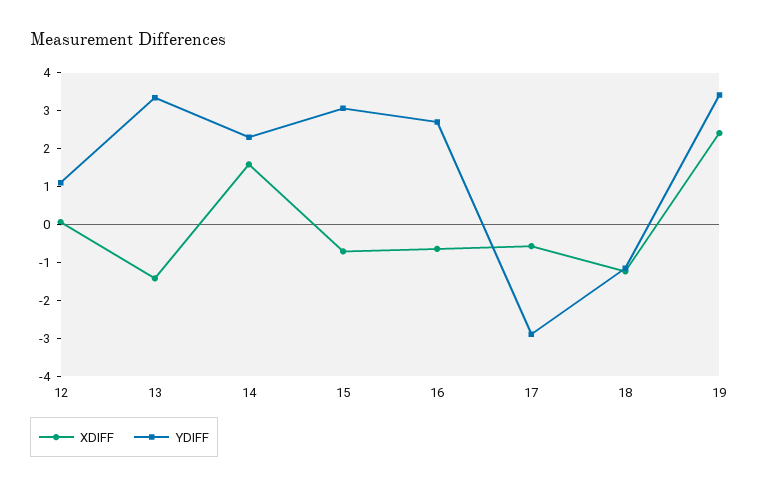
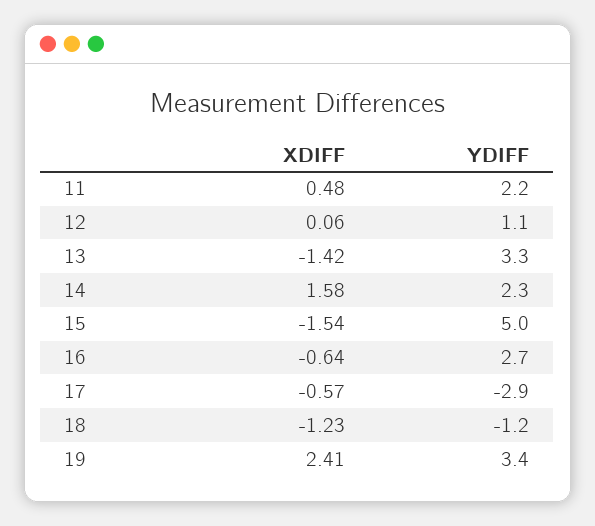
  {
    "XDIFF": {
      "12": 0.06,
      "13": -1.42,
      "14": 1.58,
-     "15": -0.75,
+     "15": -1.54,
      "16": -0.64,
      "17": -0.57,
      "18": -1.23,
-     "19": 2.41
+     "19": 2.41,
+     "11": 0.48
    },
    "YDIFF": {
      "12": 1.1,
      "13": 3.3,
      "14": 2.3,
-     "15": 3,
+     "15": 5,
      "16": 2.7,
      "17": -2.9,
      "18": -1.2,
-     "19": 3.4
+     "19": 3.4,
+     "11": 2.2
    }
  }

